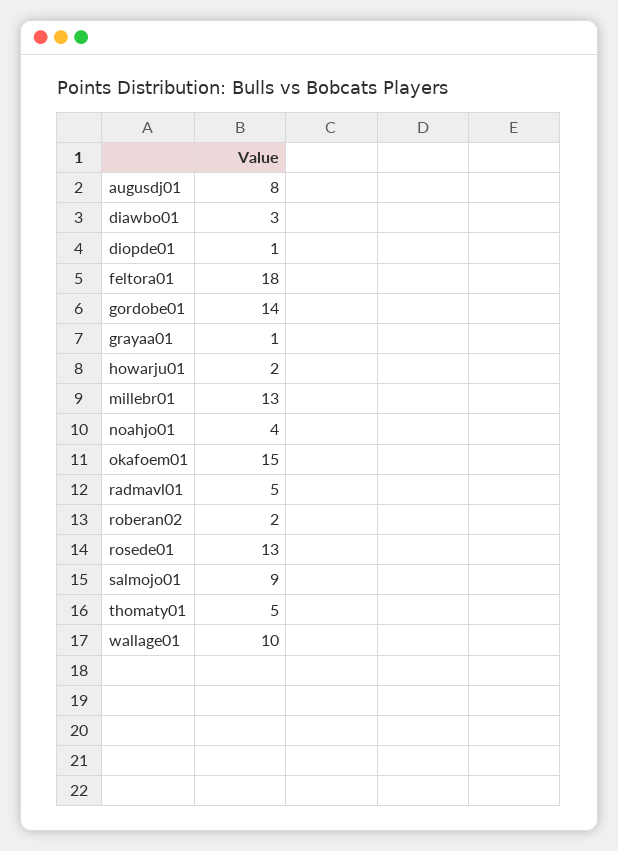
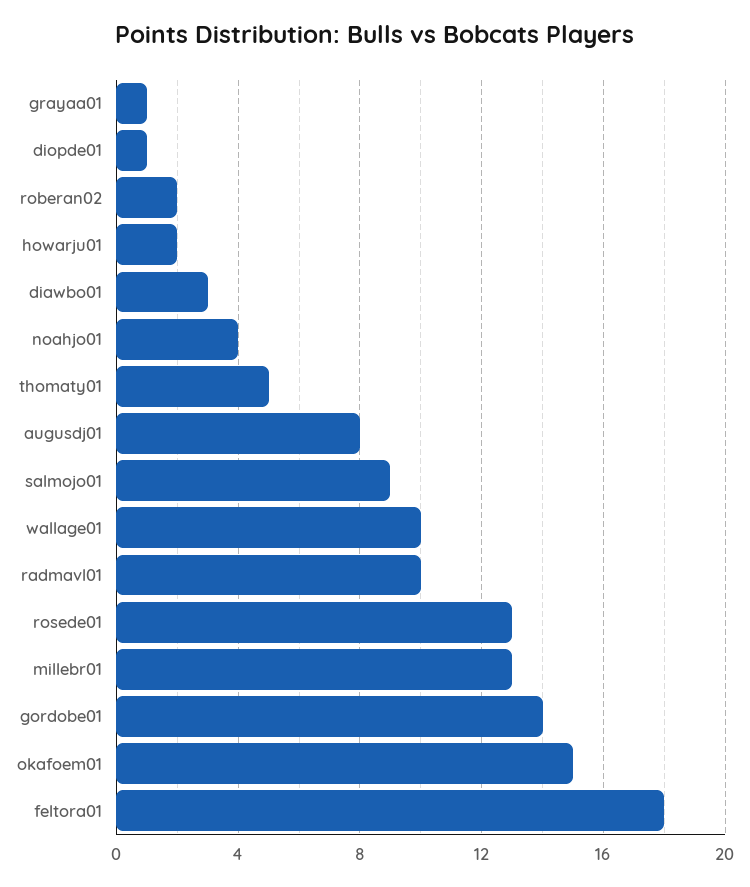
  {
    "augusdj01": 8,
    "diawbo01": 3,
    "diopde01": 1,
    "feltora01": 18,
    "gordobe01": 14,
    "grayaa01": 1,
    "howarju01": 2,
    "millebr01": 13,
    "noahjo01": 4,
    "okafoem01": 15,
-   "radmavl01": 5,
+   "radmavl01": 10,
    "roberan02": 2,
    "rosede01": 13,
    "salmojo01": 9,
    "thomaty01": 5,
    "wallage01": 10
  }

